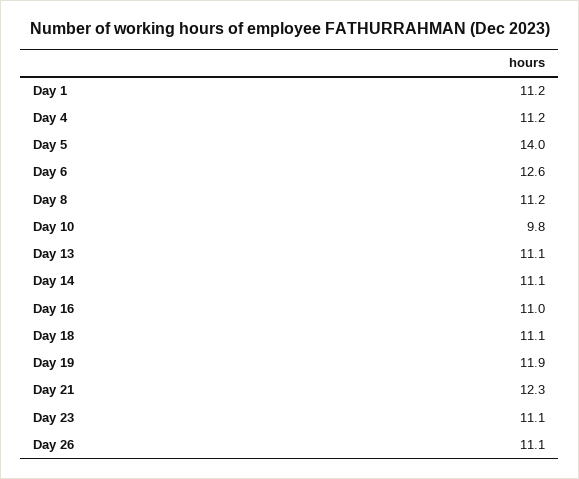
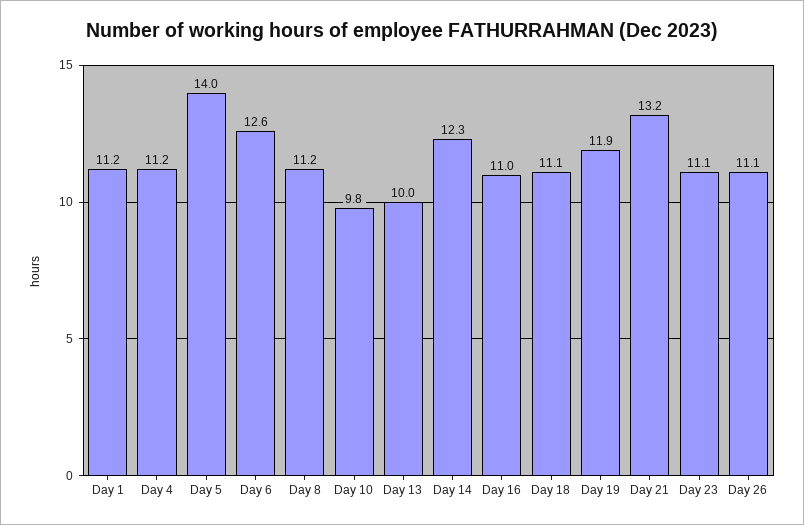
  {
    "Day 1": 11.2,
    "Day 4": 11.2,
    "Day 5": 14,
    "Day 6": 12.6,
    "Day 8": 11.2,
    "Day 10": 9.8,
-   "Day 13": 11.1,
+   "Day 13": 10,
-   "Day 14": 11.1,
+   "Day 14": 12.3,
    "Day 16": 11,
    "Day 18": 11.1,
    "Day 19": 11.9,
-   "Day 21": 12.3,
+   "Day 21": 13.2,
    "Day 23": 11.1,
    "Day 26": 11.1
  }

